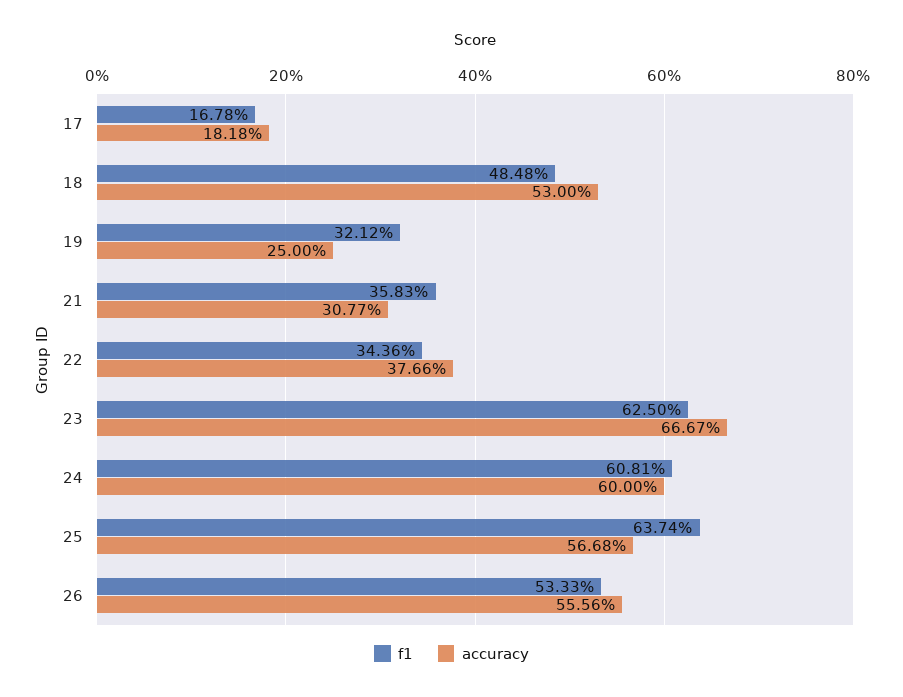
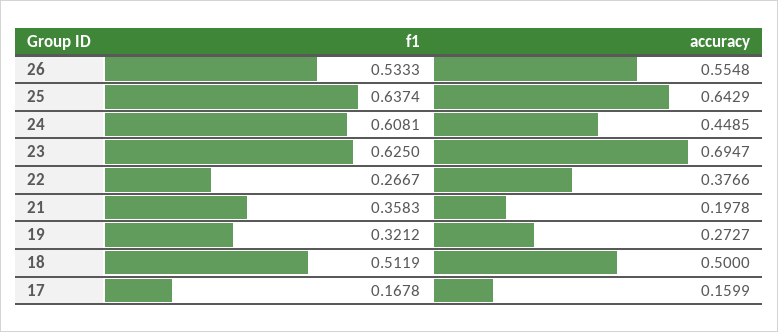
  {
    "f1": {
      "17": 0.1678,
-     "18": 0.4848,
+     "18": 0.5119,
      "19": 0.3212,
      "21": 0.3583,
-     "22": 0.3436,
+     "22": 0.2667,
      "23": 0.625,
      "24": 0.6081,
      "25": 0.6374,
      "26": 0.5333
    },
    "accuracy": {
-     "17": 0.1818,
+     "17": 0.1599,
-     "18": 0.53,
+     "18": 0.5,
-     "19": 0.25,
+     "19": 0.2727,
-     "21": 0.3077,
+     "21": 0.1978,
      "22": 0.3766,
-     "23": 0.6667,
+     "23": 0.6947,
-     "24": 0.6,
+     "24": 0.4485,
-     "25": 0.5668,
+     "25": 0.6429,
-     "26": 0.5556
+     "26": 0.5548
    }
  }

